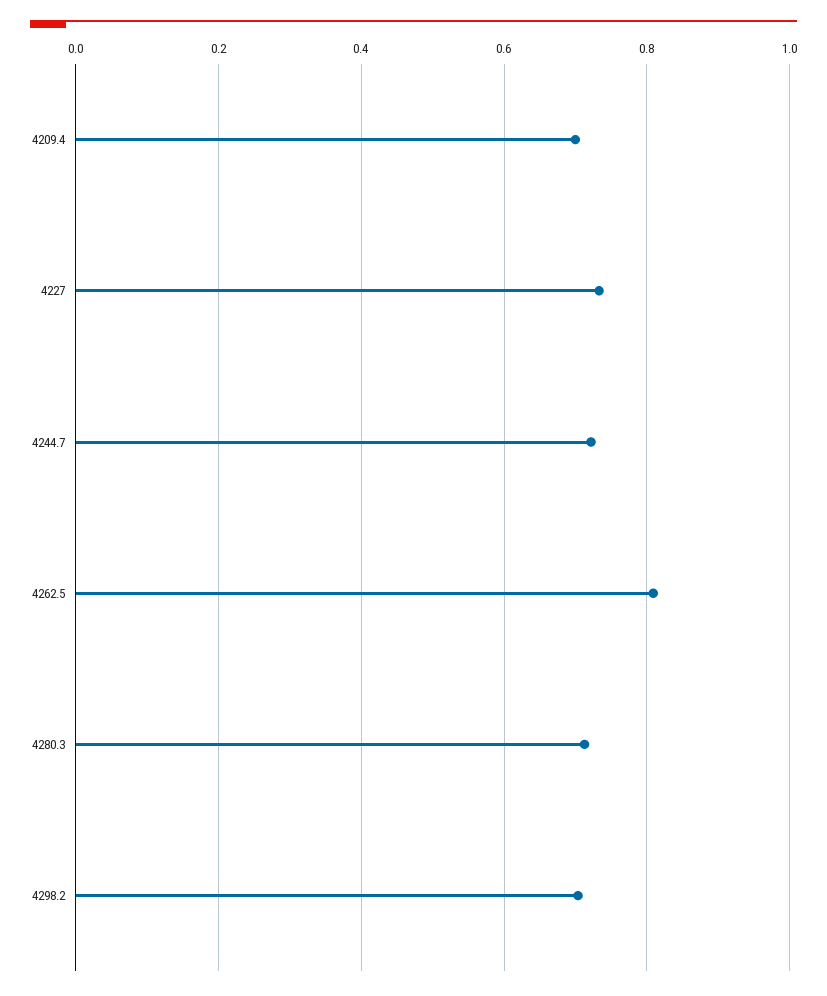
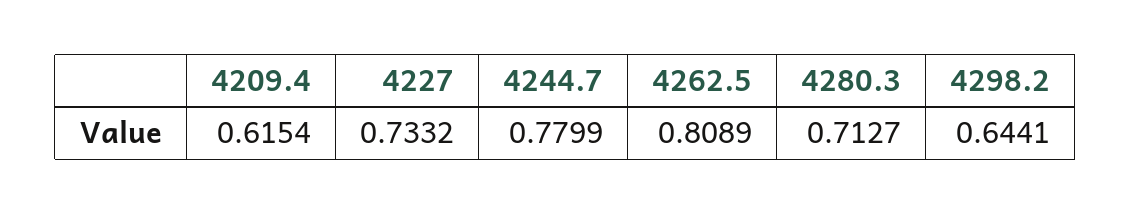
  {
-   "4209.4": 0.7,
+   "4209.4": 0.6154,
    "4227": 0.7332,
-   "4244.7": 0.72,
+   "4244.7": 0.7799,
    "4262.5": 0.8089,
    "4280.3": 0.7127,
-   "4298.2": 0.7
+   "4298.2": 0.6441
  }

